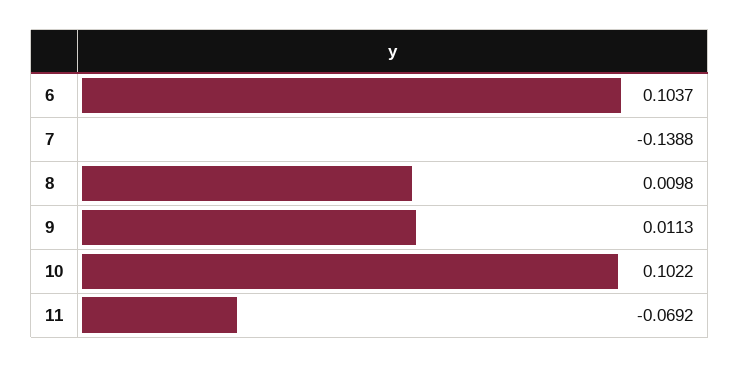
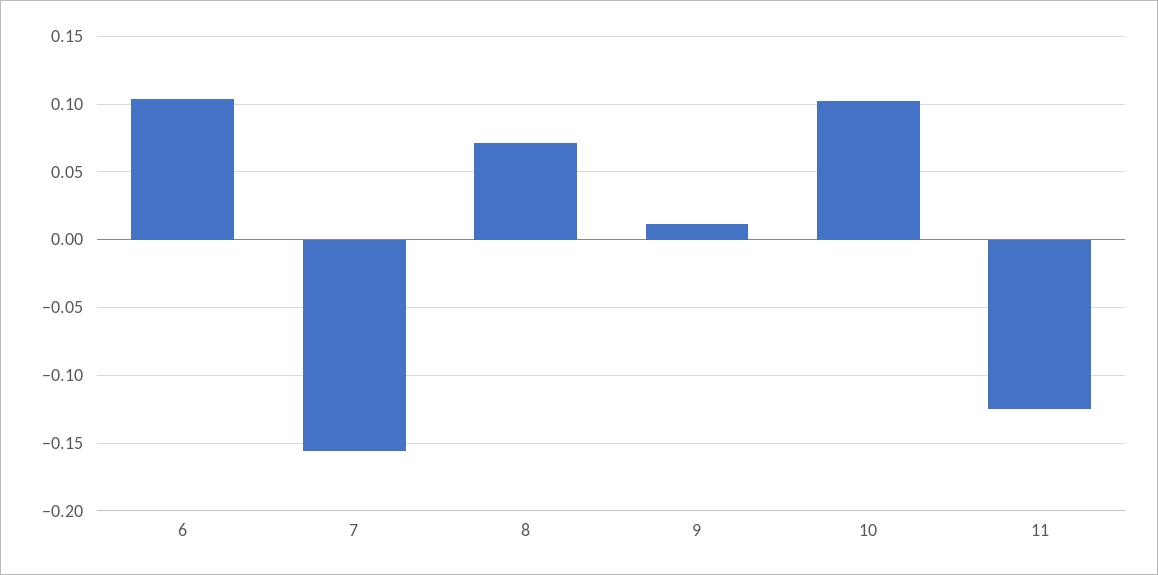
  {
    "6": 0.1037,
-   "7": -0.1388,
+   "7": -0.155,
-   "8": 0.0098,
+   "8": 0.07,
    "9": 0.0113,
    "10": 0.1022,
-   "11": -0.0692
+   "11": -0.125
  }

